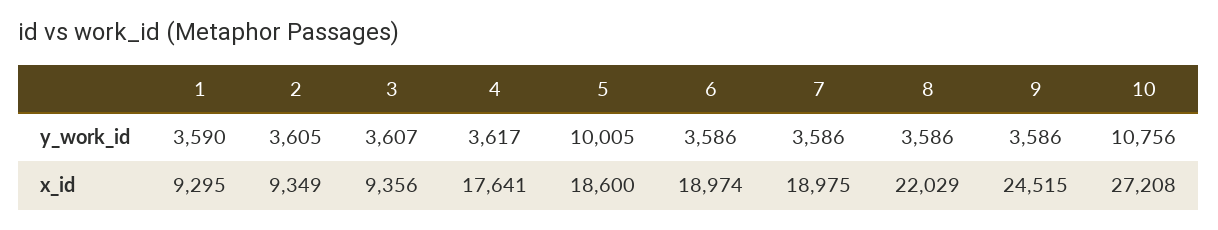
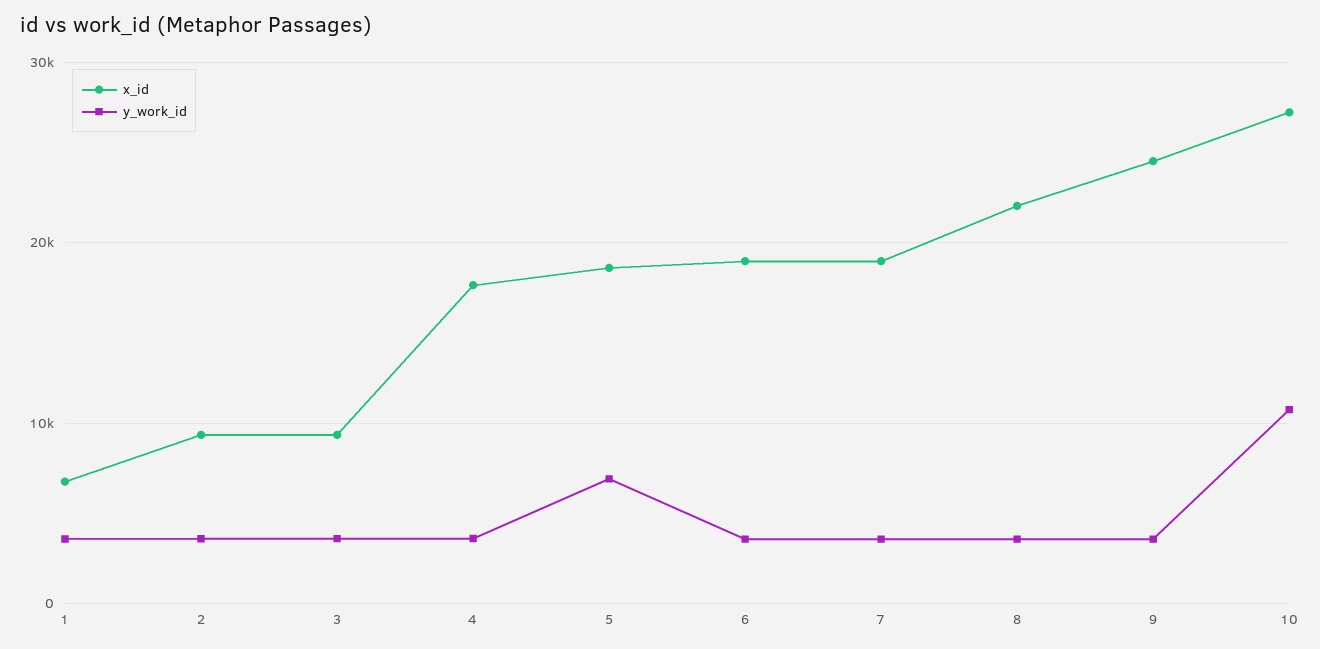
  {
    "y_work_id": {
      "1": 3590,
      "2": 3605,
      "3": 3607,
      "4": 3617,
-     "5": 10005,
+     "5": 7000,
      "6": 3586,
      "7": 3586,
      "8": 3586,
      "9": 3586,
      "10": 10756
    },
    "x_id": {
-     "1": 9295,
+     "1": 7000,
      "2": 9349,
      "3": 9356,
      "4": 17641,
      "5": 18600,
      "6": 18974,
      "7": 18975,
      "8": 22029,
      "9": 24515,
      "10": 27208
    }
  }

